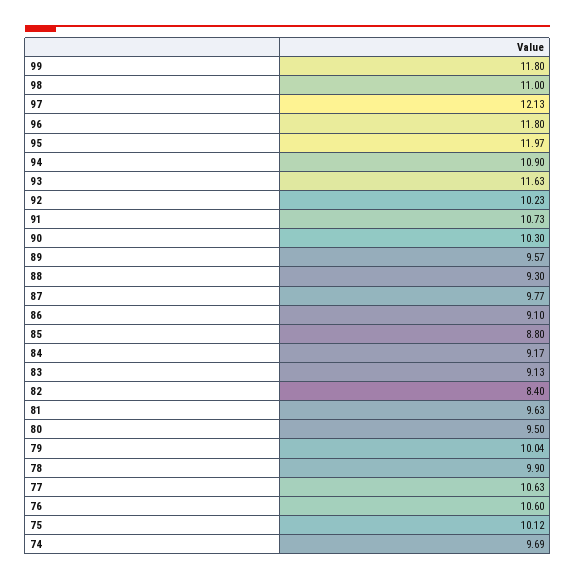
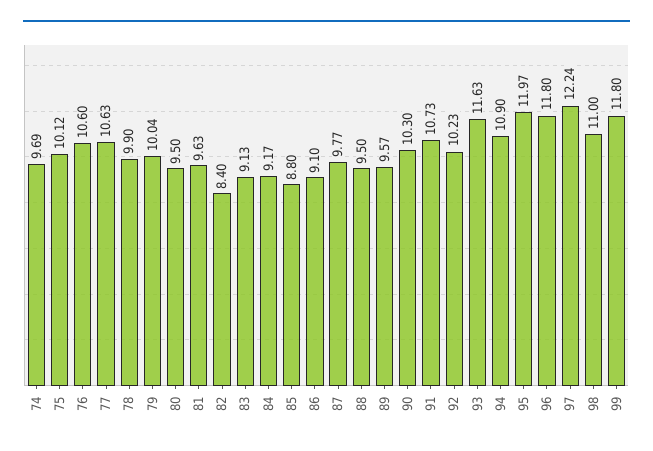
  {
    "99": 11.8,
    "98": 11,
-   "97": 12.13,
+   "97": 12.24,
    "96": 11.8,
    "95": 11.97,
    "94": 10.9,
    "93": 11.63,
    "92": 10.23,
    "91": 10.73,
    "90": 10.3,
    "89": 9.57,
-   "88": 9.3,
+   "88": 9.5,
    "87": 9.77,
    "86": 9.1,
    "85": 8.8,
    "84": 9.17,
    "83": 9.13,
    "82": 8.4,
    "81": 9.63,
    "80": 9.5,
    "79": 10.04,
    "78": 9.9,
    "77": 10.63,
    "76": 10.6,
    "75": 10.12,
    "74": 9.69
  }

